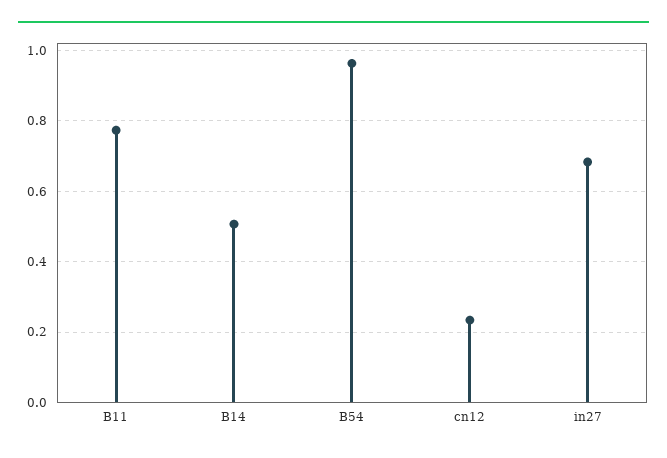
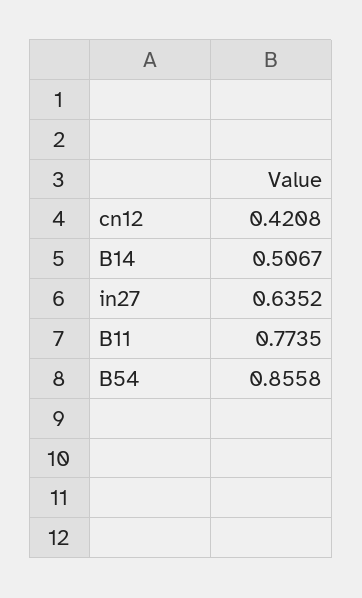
  {
    "B11": 0.7735,
    "B14": 0.5067,
-   "B54": 0.96,
+   "B54": 0.8558,
-   "cn12": 0.24,
+   "cn12": 0.4208,
-   "in27": 0.68
+   "in27": 0.6352
  }

